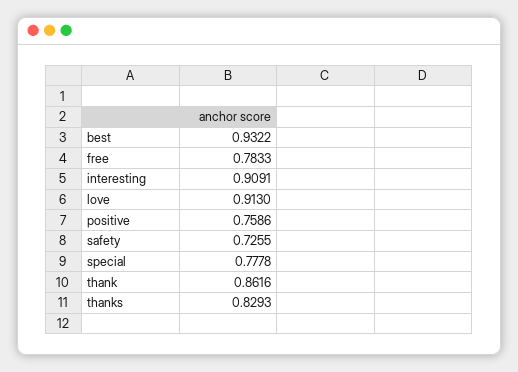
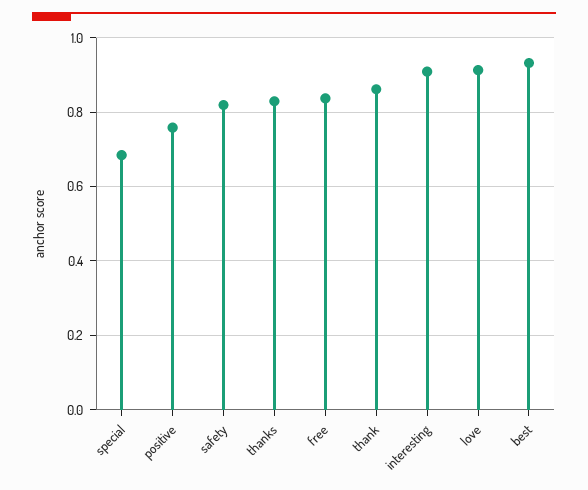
  {
    "best": 0.9322,
-   "free": 0.7833,
+   "free": 0.84,
    "interesting": 0.9091,
    "love": 0.913,
    "positive": 0.7586,
-   "safety": 0.7255,
+   "safety": 0.82,
-   "special": 0.7778,
+   "special": 0.68,
    "thank": 0.8616,
    "thanks": 0.8293
  }

